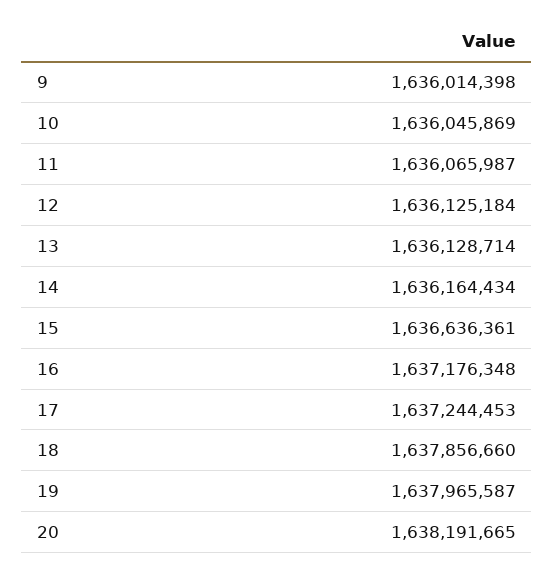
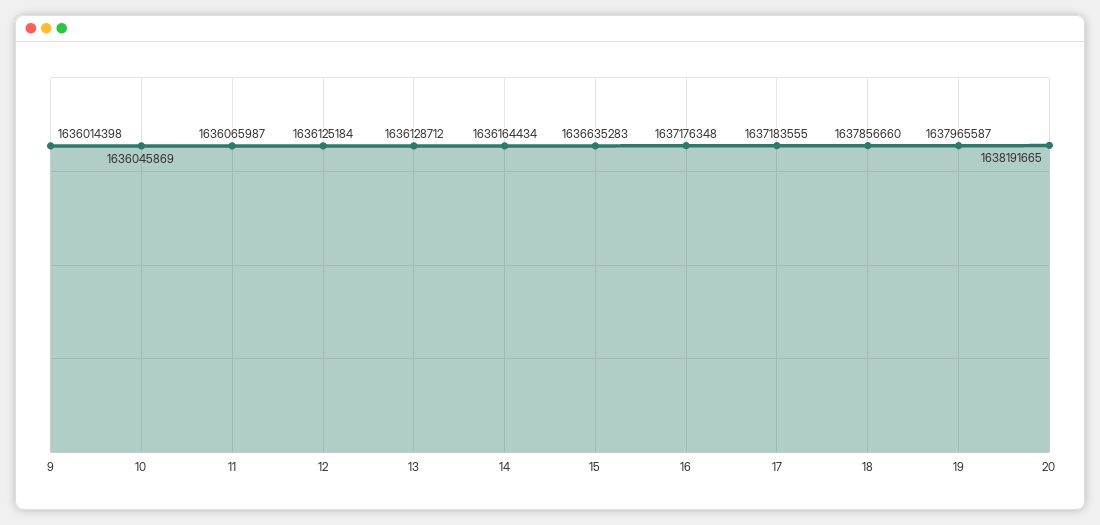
  {
    "9": 1636014398,
    "10": 1636045869,
    "11": 1636065987,
    "12": 1636125184,
-   "13": 1636128714,
+   "13": 1636128712,
    "14": 1636164434,
-   "15": 1636636361,
+   "15": 1636635283,
    "16": 1637176348,
-   "17": 1637244453,
+   "17": 1637183555,
    "18": 1637856660,
    "19": 1637965587,
    "20": 1638191665
  }

